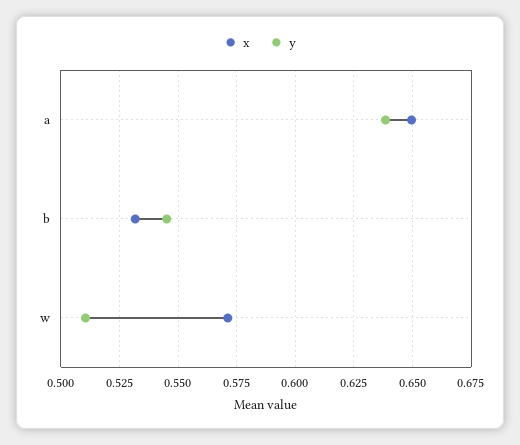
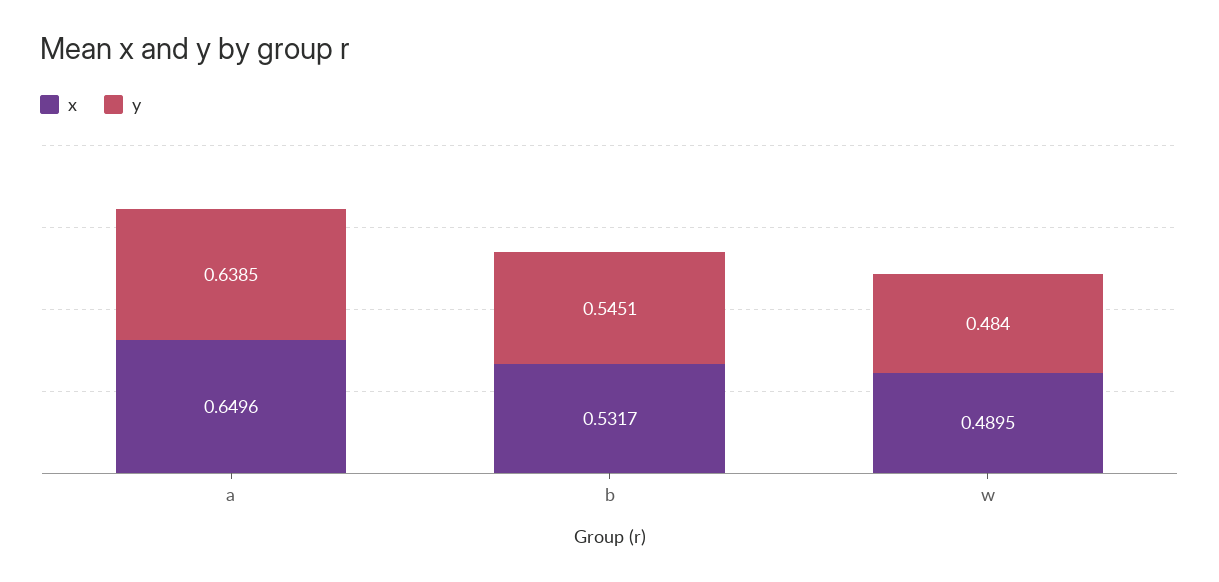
  {
    "x": {
      "a": 0.6496,
      "b": 0.5317,
-     "w": 0.57
+     "w": 0.4895
    },
    "y": {
      "a": 0.6385,
      "b": 0.5451,
-     "w": 0.51
+     "w": 0.484
    }
  }

